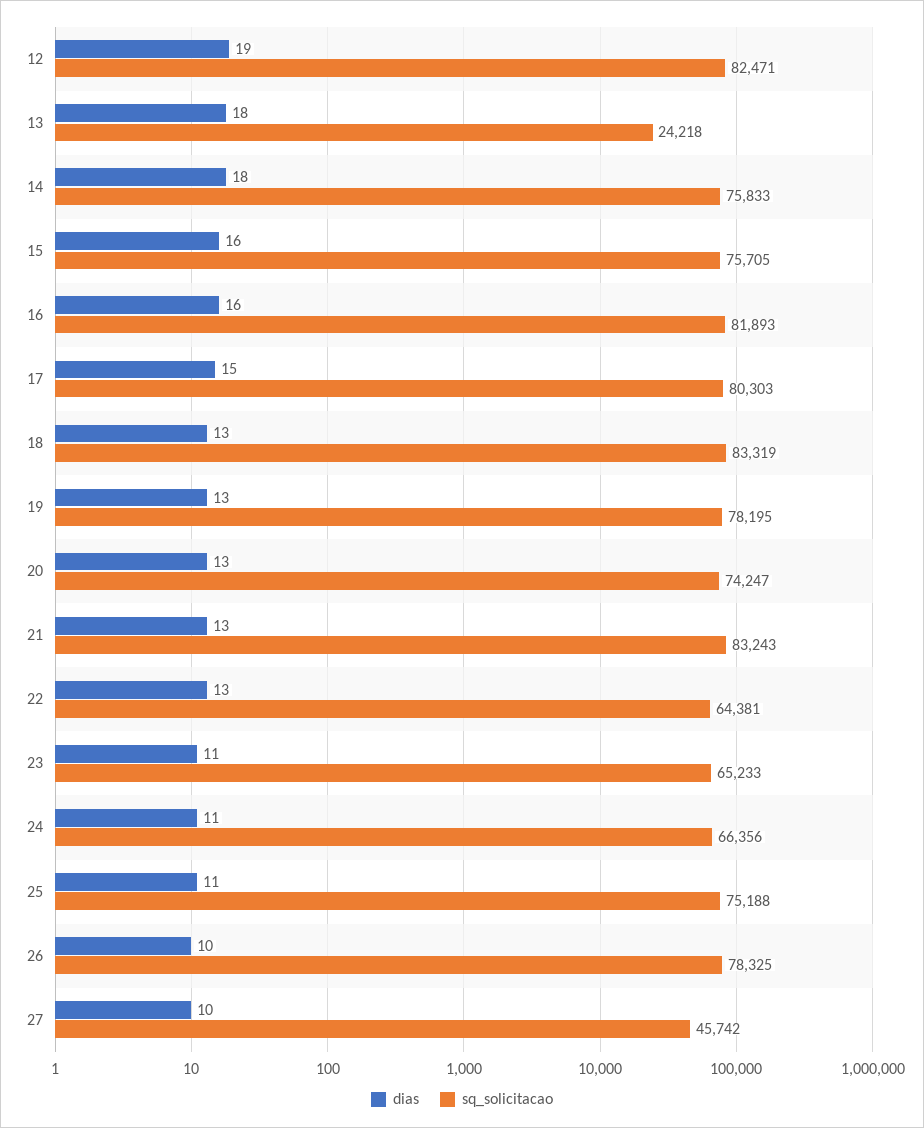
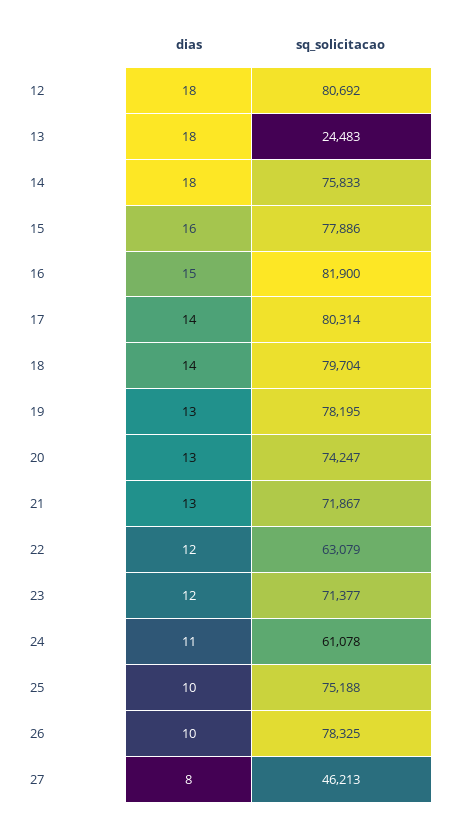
  {
    "dias": {
-     "12": 19,
+     "12": 18,
      "13": 18,
      "14": 18,
      "15": 16,
-     "16": 16,
+     "16": 15,
-     "17": 15,
+     "17": 14,
-     "18": 13,
+     "18": 14,
      "19": 13,
      "20": 13,
      "21": 13,
-     "22": 13,
+     "22": 12,
-     "23": 11,
+     "23": 12,
      "24": 11,
-     "25": 11,
+     "25": 10,
      "26": 10,
-     "27": 10
+     "27": 8
    },
    "sq_solicitacao": {
-     "12": 82471,
+     "12": 80692,
-     "13": 24218,
+     "13": 24483,
      "14": 75833,
-     "15": 75705,
+     "15": 77886,
-     "16": 81893,
+     "16": 81900,
-     "17": 80303,
+     "17": 80314,
-     "18": 83319,
+     "18": 79704,
      "19": 78195,
      "20": 74247,
-     "21": 83243,
+     "21": 71867,
-     "22": 64381,
+     "22": 63079,
-     "23": 65233,
+     "23": 71377,
-     "24": 66356,
+     "24": 61078,
      "25": 75188,
      "26": 78325,
-     "27": 45742
+     "27": 46213
    }
  }

